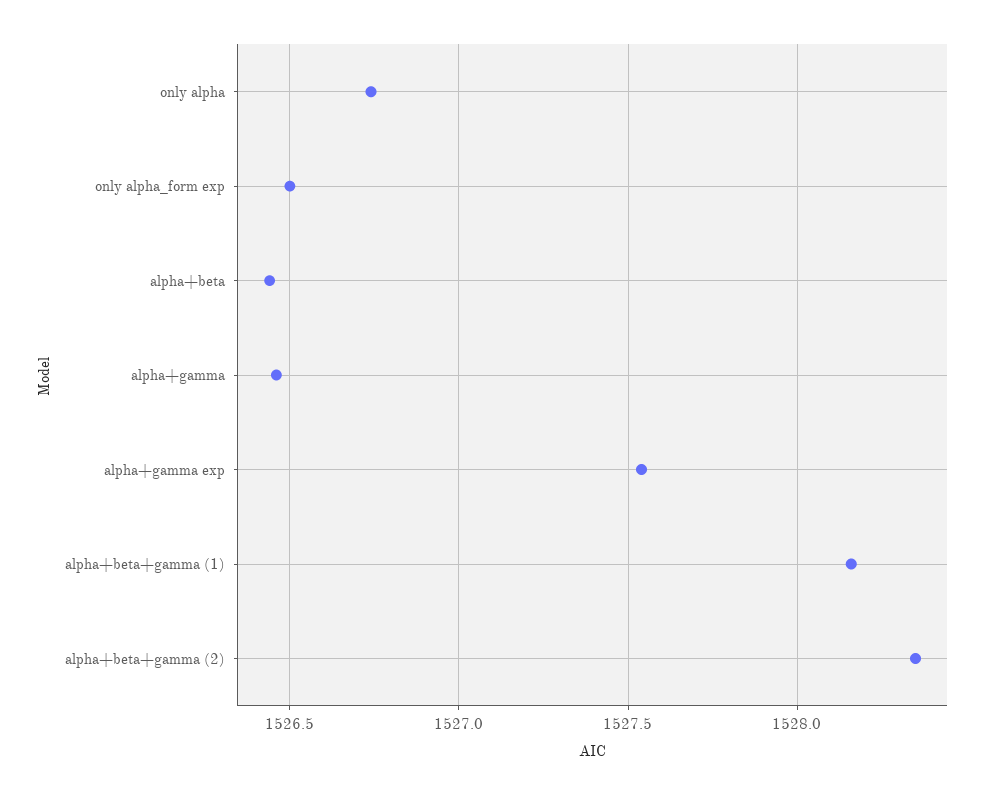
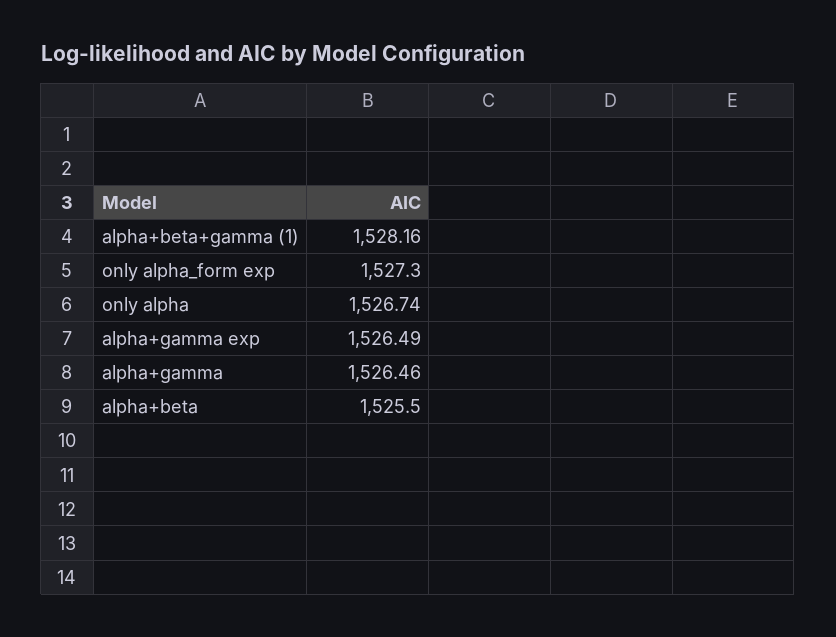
  {
    "only alpha": 1526.74,
-   "only alpha_form exp": 1526.5,
+   "only alpha_form exp": 1527.3,
-   "alpha+beta": 1526.45,
+   "alpha+beta": 1525.5,
    "alpha+gamma": 1526.46,
-   "alpha+gamma exp": 1527.55,
+   "alpha+gamma exp": 1526.49,
-   "alpha+beta+gamma (1)": 1528.16,
+   "alpha+beta+gamma (1)": 1528.16
-   "alpha+beta+gamma (2)": 1528.35
  }

